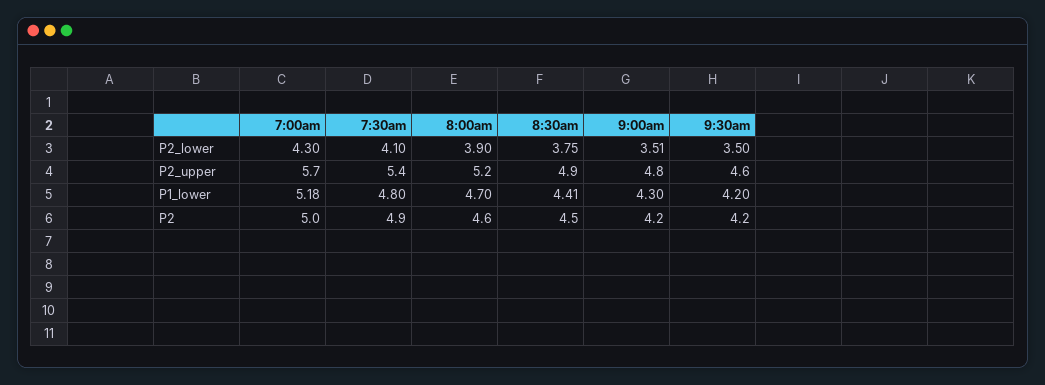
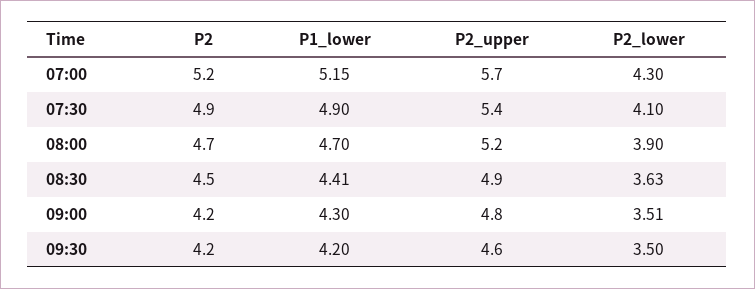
  {
    "7:00am": {
      "P2_lower": 4.3,
      "P2_upper": 5.7,
-     "P1_lower": 5.18,
+     "P1_lower": 5.15,
-     "P2": 5
+     "P2": 5.2
    },
    "7:30am": {
      "P2_lower": 4.1,
      "P2_upper": 5.4,
-     "P1_lower": 4.8,
+     "P1_lower": 4.9,
      "P2": 4.9
    },
    "8:00am": {
      "P2_lower": 3.9,
      "P2_upper": 5.2,
      "P1_lower": 4.7,
-     "P2": 4.6
+     "P2": 4.7
    },
    "8:30am": {
-     "P2_lower": 3.75,
+     "P2_lower": 3.63,
      "P2_upper": 4.9,
      "P1_lower": 4.41,
      "P2": 4.5
    },
    "9:00am": {
      "P2_lower": 3.51,
      "P2_upper": 4.8,
      "P1_lower": 4.3,
      "P2": 4.2
    },
    "9:30am": {
      "P2_lower": 3.5,
      "P2_upper": 4.6,
      "P1_lower": 4.2,
      "P2": 4.2
    }
  }

